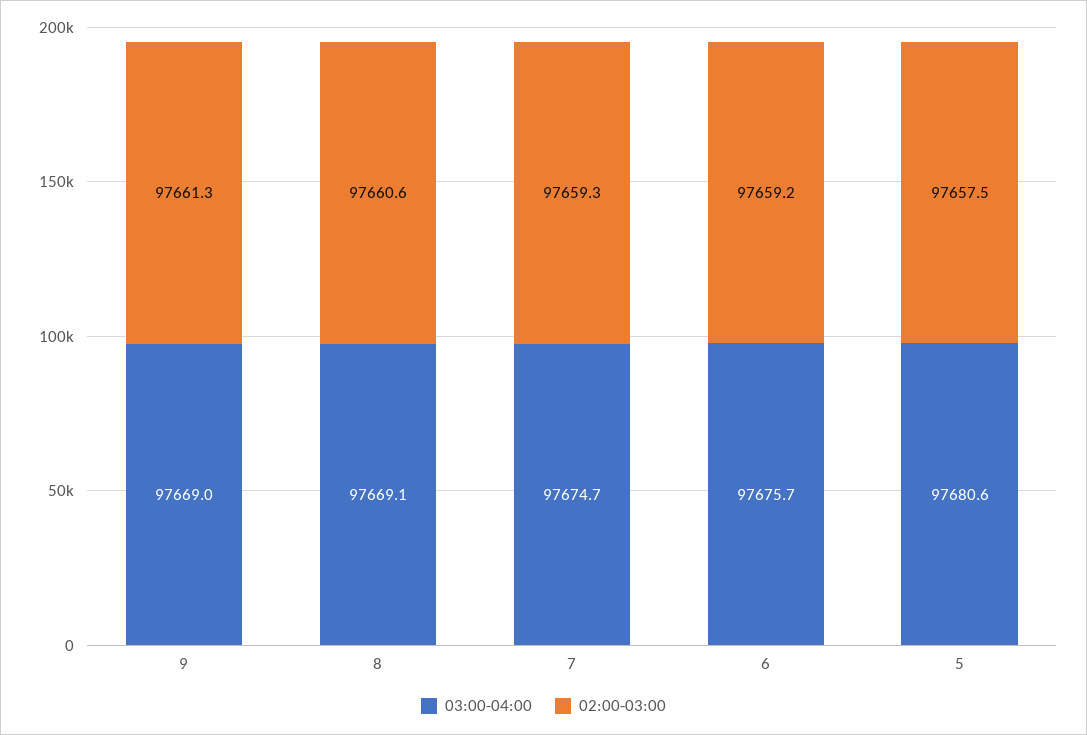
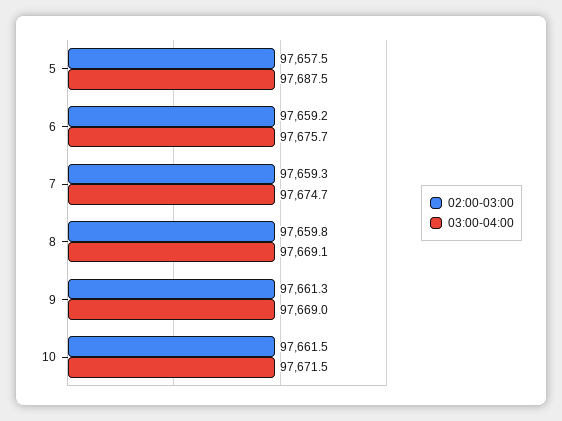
  {
    "03:00-04:00": {
      "9": 97669,
      "8": 97669.1,
      "7": 97674.7,
      "6": 97675.7,
-     "5": 97680.6
+     "5": 97687.5,
+     "10": 97671.5
    },
    "02:00-03:00": {
      "9": 97661.3,
-     "8": 97660.6,
+     "8": 97659.8,
      "7": 97659.3,
      "6": 97659.2,
-     "5": 97657.5
+     "5": 97657.5,
+     "10": 97661.5
    }
  }

